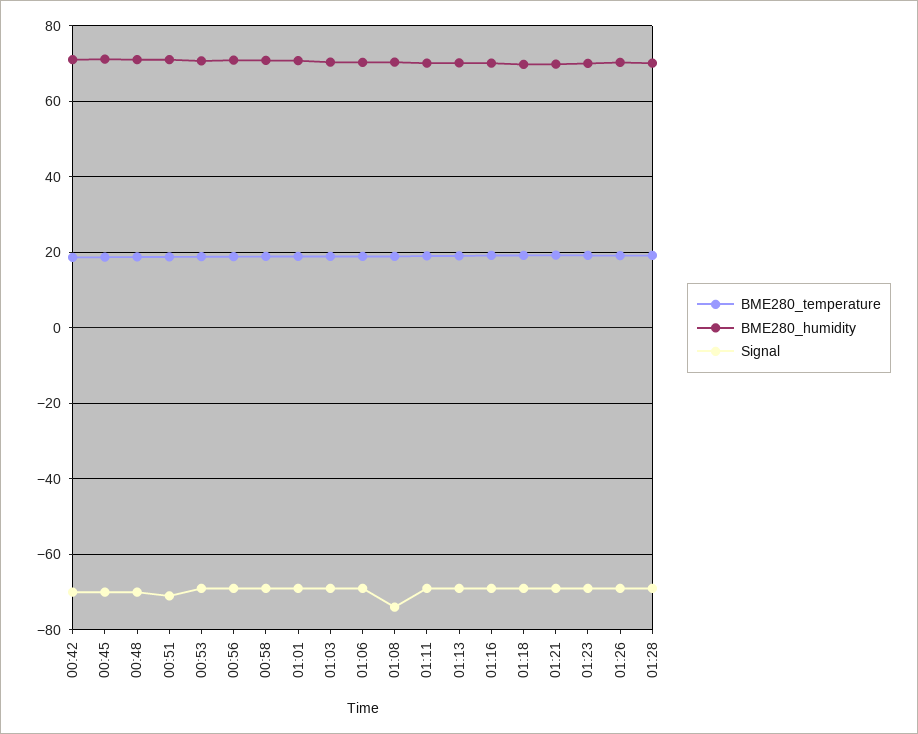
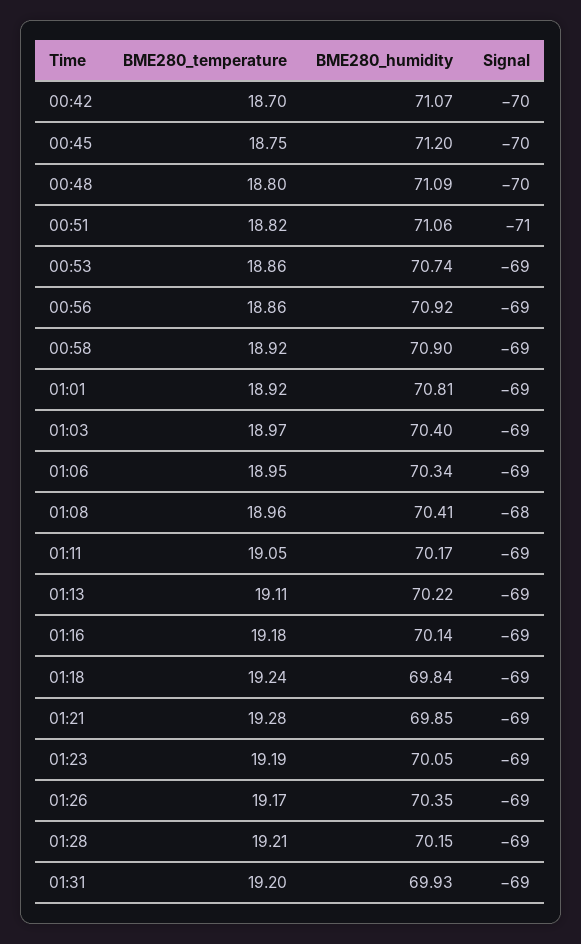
  {
    "BME280_temperature": {
      "00:42": 18.7,
      "00:45": 18.75,
      "00:48": 18.8,
      "00:51": 18.82,
      "00:53": 18.86,
      "00:56": 18.86,
      "00:58": 18.92,
      "01:01": 18.92,
      "01:03": 18.97,
      "01:06": 18.95,
      "01:08": 18.96,
      "01:11": 19.05,
      "01:13": 19.11,
      "01:16": 19.18,
      "01:18": 19.24,
      "01:21": 19.28,
      "01:23": 19.19,
      "01:26": 19.17,
-     "01:28": 19.21
+     "01:28": 19.21,
+     "01:31": 19.2
    },
    "BME280_humidity": {
      "00:42": 71.07,
      "00:45": 71.2,
      "00:48": 71.09,
      "00:51": 71.06,
      "00:53": 70.74,
      "00:56": 70.92,
      "00:58": 70.9,
      "01:01": 70.81,
      "01:03": 70.4,
      "01:06": 70.34,
      "01:08": 70.41,
      "01:11": 70.17,
      "01:13": 70.22,
      "01:16": 70.14,
      "01:18": 69.84,
      "01:21": 69.85,
      "01:23": 70.05,
      "01:26": 70.35,
-     "01:28": 70.15
+     "01:28": 70.15,
+     "01:31": 69.93
    },
    "Signal": {
      "00:42": -70,
      "00:45": -70,
      "00:48": -70,
      "00:51": -71,
      "00:53": -69,
      "00:56": -69,
      "00:58": -69,
      "01:01": -69,
      "01:03": -69,
      "01:06": -69,
-     "01:08": -74,
+     "01:08": -68,
      "01:11": -69,
      "01:13": -69,
      "01:16": -69,
      "01:18": -69,
      "01:21": -69,
      "01:23": -69,
      "01:26": -69,
-     "01:28": -69
+     "01:28": -69,
+     "01:31": -69
    }
  }

